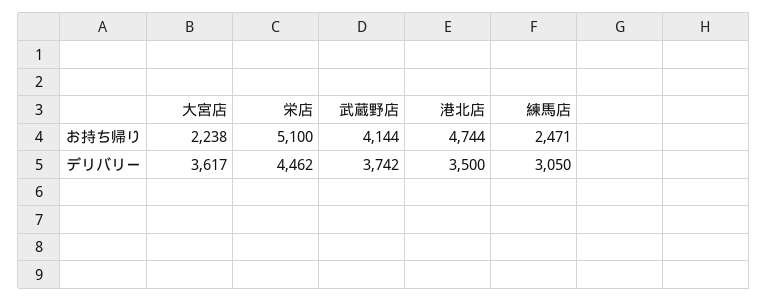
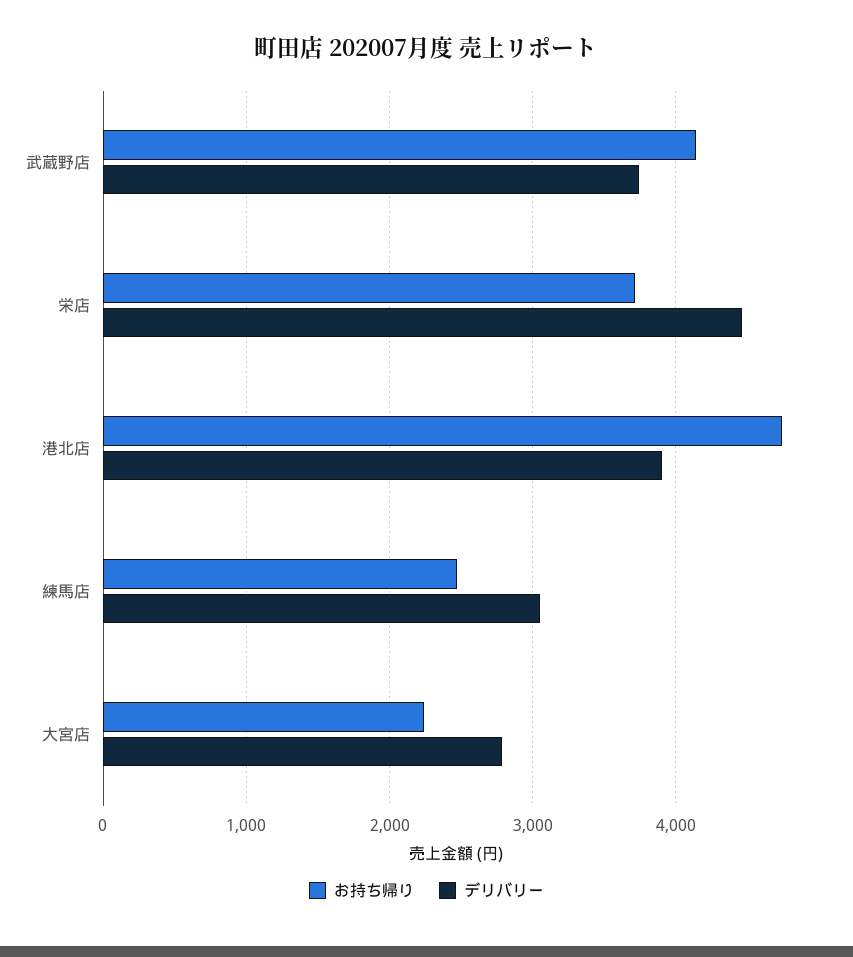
  {
    "お持ち帰り": {
      "大宮店": 2238,
-     "栄店": 5100,
+     "栄店": 3700,
      "武蔵野店": 4144,
      "港北店": 4744,
      "練馬店": 2471
    },
    "デリバリー": {
-     "大宮店": 3617,
+     "大宮店": 2800,
      "栄店": 4462,
      "武蔵野店": 3742,
-     "港北店": 3500,
+     "港北店": 3900,
      "練馬店": 3050
    }
  }

